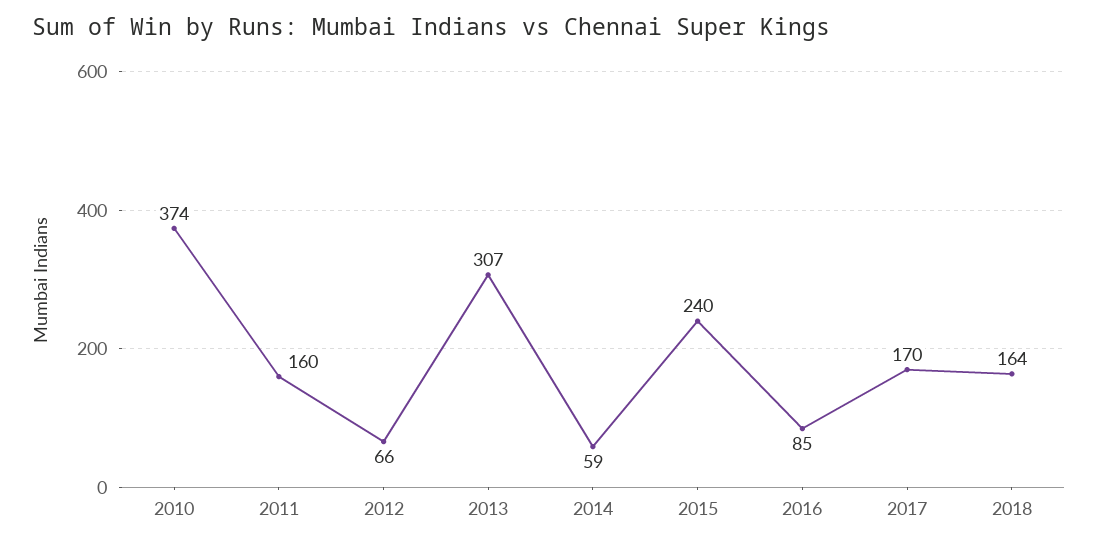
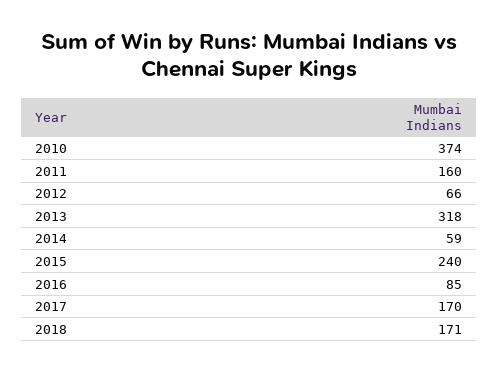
  {
    "2010": 374,
    "2011": 160,
    "2012": 66,
-   "2013": 307,
+   "2013": 318,
    "2014": 59,
    "2015": 240,
    "2016": 85,
    "2017": 170,
-   "2018": 164
+   "2018": 171
  }

